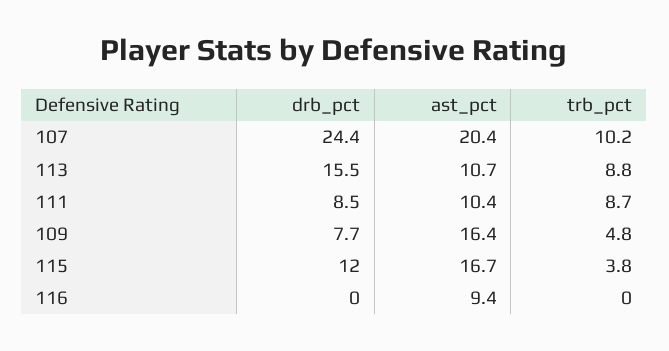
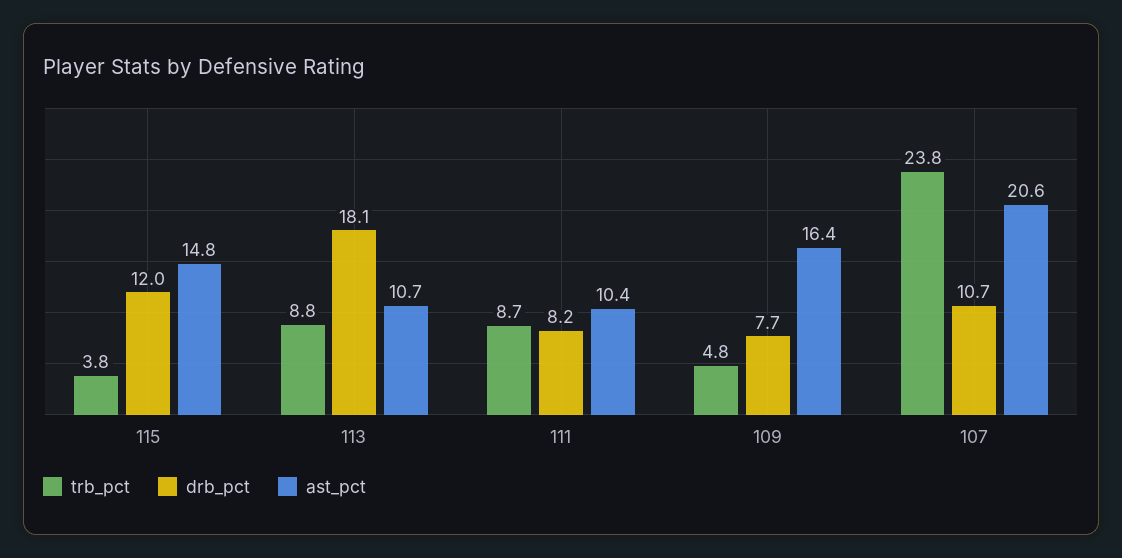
  {
    "drb_pct": {
-     "107": 24.4,
+     "107": 10.7,
-     "113": 15.5,
+     "113": 18.1,
-     "111": 8.5,
+     "111": 8.2,
      "109": 7.7,
-     "115": 12,
+     "115": 12
-     "116": 0
    },
    "ast_pct": {
-     "107": 20.4,
+     "107": 20.6,
      "113": 10.7,
      "111": 10.4,
      "109": 16.4,
-     "115": 16.7,
+     "115": 14.8
-     "116": 9.4
    },
    "trb_pct": {
-     "107": 10.2,
+     "107": 23.8,
      "113": 8.8,
      "111": 8.7,
      "109": 4.8,
-     "115": 3.8,
+     "115": 3.8
-     "116": 0
    }
  }

